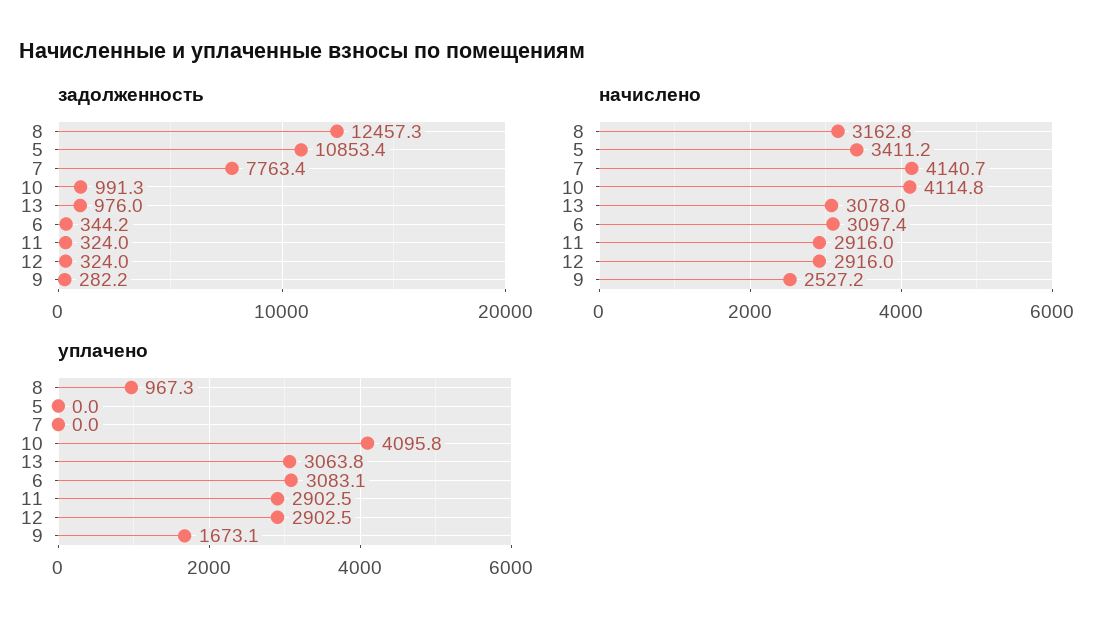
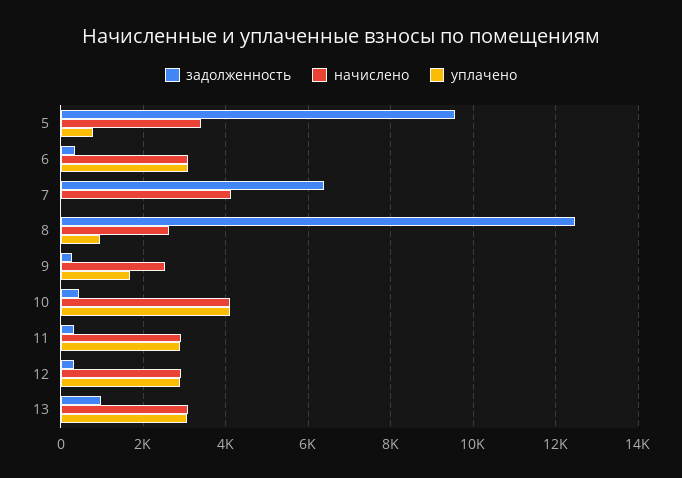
  {
    "задолженность": {
      "8": 12457.3,
-     "5": 10853.4,
+     "5": 9600,
-     "7": 7763.4,
+     "7": 6400,
-     "10": 991.3,
+     "10": 400,
      "13": 976,
      "6": 344.2,
      "11": 324,
      "12": 324,
      "9": 282.2
    },
    "начислено": {
-     "8": 3162.8,
+     "8": 2600,
      "5": 3411.2,
      "7": 4140.7,
      "10": 4114.8,
      "13": 3078,
      "6": 3097.4,
      "11": 2916,
      "12": 2916,
      "9": 2527.2
    },
    "уплачено": {
      "8": 967.3,
-     "5": 0,
+     "5": 800,
      "7": 0,
      "10": 4095.8,
      "13": 3063.8,
      "6": 3083.1,
      "11": 2902.5,
      "12": 2902.5,
      "9": 1673.1
    }
  }

